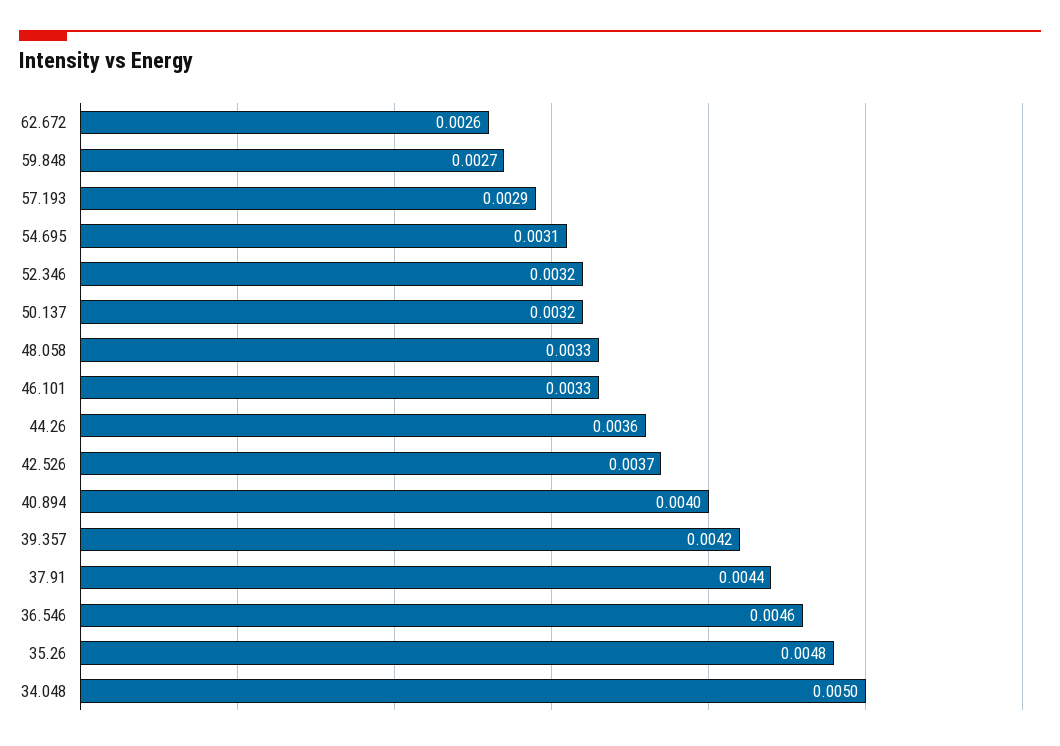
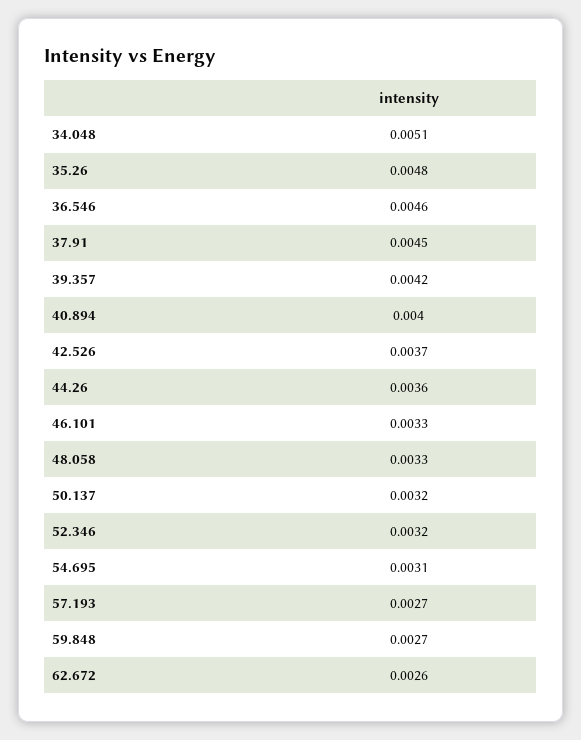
  {
    "62.672": 0.0026,
    "59.848": 0.0027,
-   "57.193": 0.0029,
+   "57.193": 0.0027,
    "54.695": 0.0031,
    "52.346": 0.0032,
    "50.137": 0.0032,
    "48.058": 0.0033,
    "46.101": 0.0033,
    "44.26": 0.0036,
    "42.526": 0.0037,
    "40.894": 0.004,
    "39.357": 0.0042,
-   "37.91": 0.0044,
+   "37.91": 0.0045,
    "36.546": 0.0046,
    "35.26": 0.0048,
-   "34.048": 0.005
+   "34.048": 0.0051
  }

